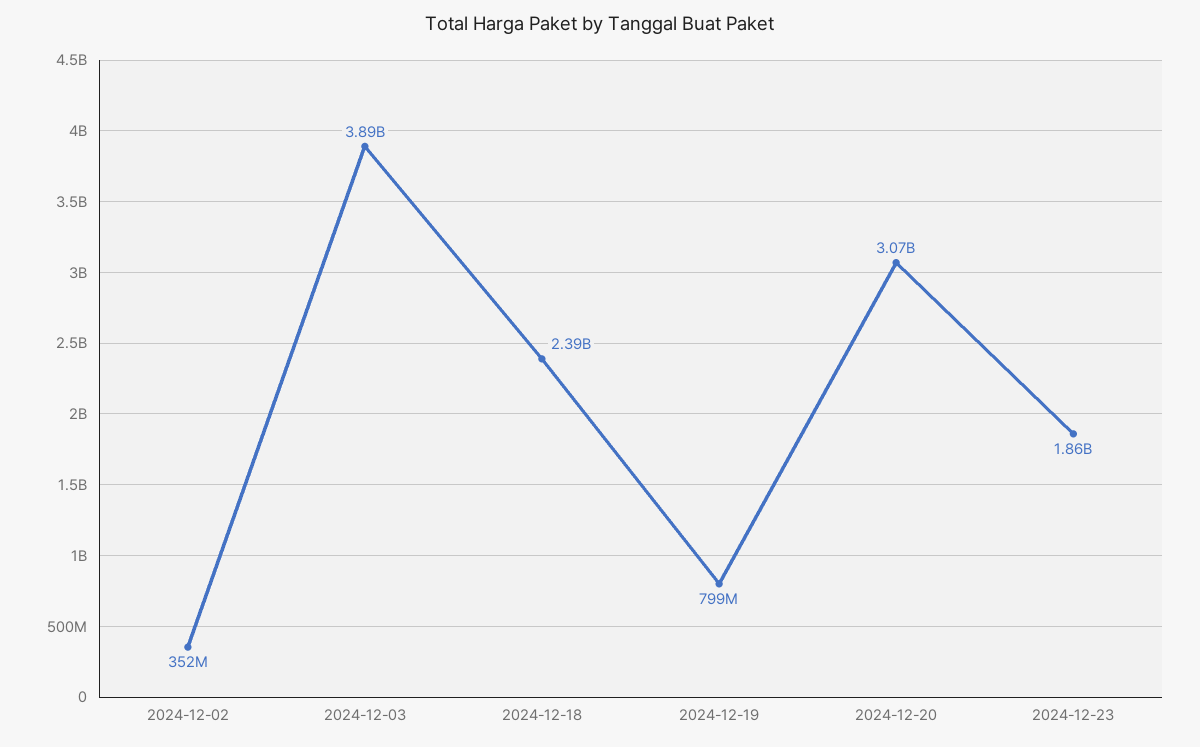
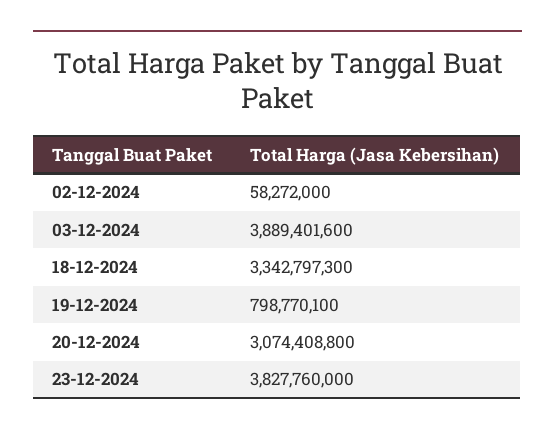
  {
-   "2024-12-02": 352000000,
+   "2024-12-02": 58272000,
    "2024-12-03": 3889401600,
-   "2024-12-18": 2390000000,
+   "2024-12-18": 3342797300,
    "2024-12-19": 798770100,
    "2024-12-20": 3074408800,
-   "2024-12-23": 1860000000
+   "2024-12-23": 3827760000
  }

